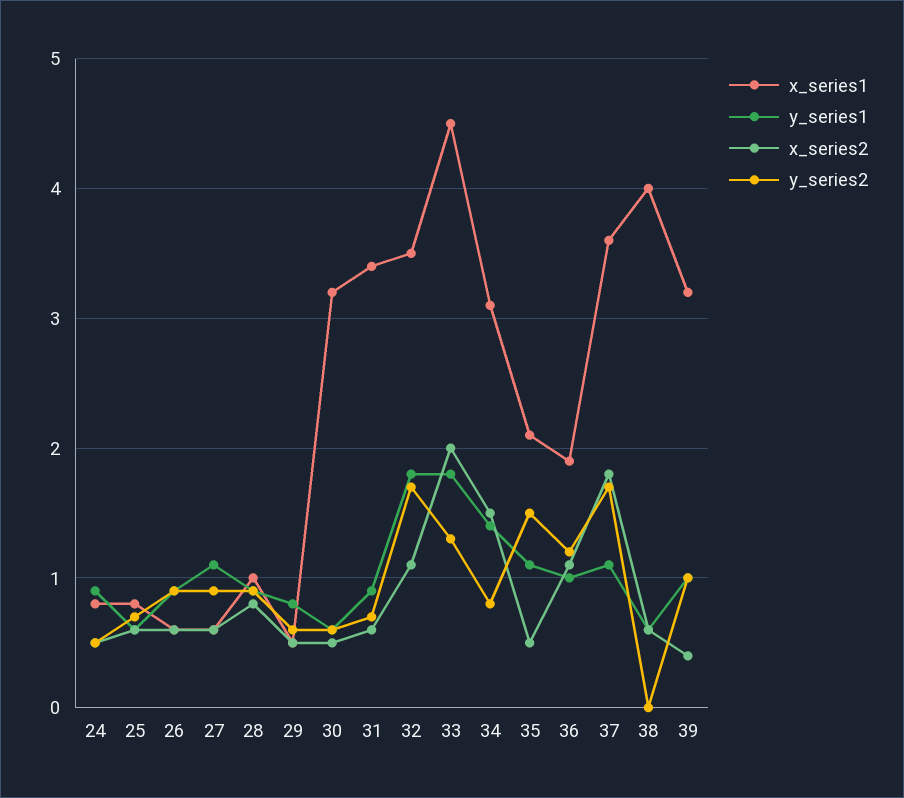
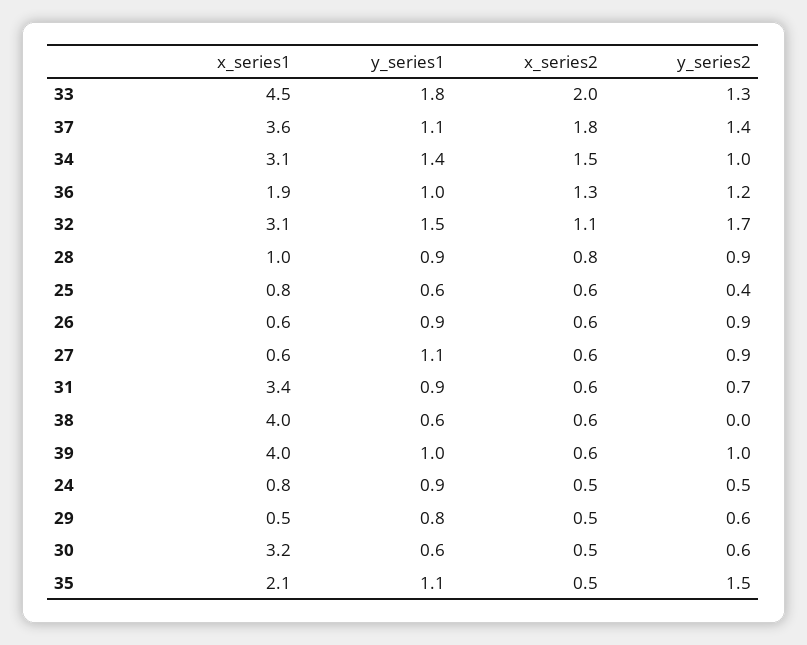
  {
    "x_series1": {
      "24": 0.8,
      "25": 0.8,
      "26": 0.6,
      "27": 0.6,
      "28": 1,
      "29": 0.5,
      "30": 3.2,
      "31": 3.4,
-     "32": 3.5,
+     "32": 3.1,
      "33": 4.5,
      "34": 3.1,
      "35": 2.1,
      "36": 1.9,
      "37": 3.6,
      "38": 4,
-     "39": 3.2
+     "39": 4
    },
    "y_series1": {
      "24": 0.9,
      "25": 0.6,
      "26": 0.9,
      "27": 1.1,
      "28": 0.9,
      "29": 0.8,
      "30": 0.6,
      "31": 0.9,
-     "32": 1.8,
+     "32": 1.5,
      "33": 1.8,
      "34": 1.4,
      "35": 1.1,
      "36": 1,
      "37": 1.1,
      "38": 0.6,
      "39": 1
    },
    "x_series2": {
      "24": 0.5,
      "25": 0.6,
      "26": 0.6,
      "27": 0.6,
      "28": 0.8,
      "29": 0.5,
      "30": 0.5,
      "31": 0.6,
      "32": 1.1,
      "33": 2,
      "34": 1.5,
      "35": 0.5,
-     "36": 1.1,
+     "36": 1.3,
      "37": 1.8,
      "38": 0.6,
-     "39": 0.4
+     "39": 0.6
    },
    "y_series2": {
      "24": 0.5,
-     "25": 0.7,
+     "25": 0.4,
      "26": 0.9,
      "27": 0.9,
      "28": 0.9,
      "29": 0.6,
      "30": 0.6,
      "31": 0.7,
      "32": 1.7,
      "33": 1.3,
-     "34": 0.8,
+     "34": 1,
      "35": 1.5,
      "36": 1.2,
-     "37": 1.7,
+     "37": 1.4,
      "38": 0,
      "39": 1
    }
  }

